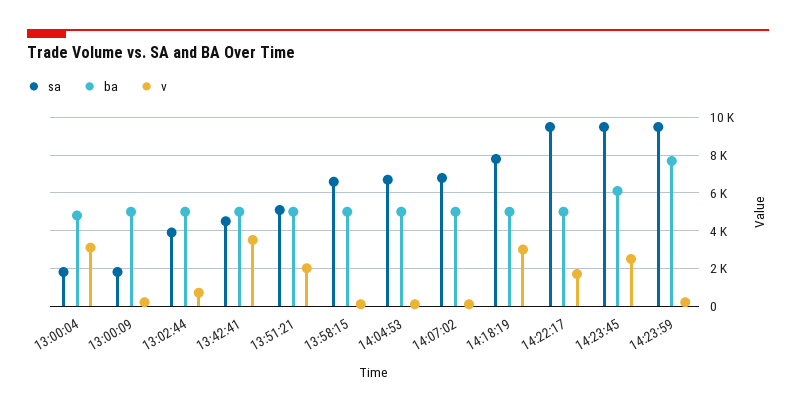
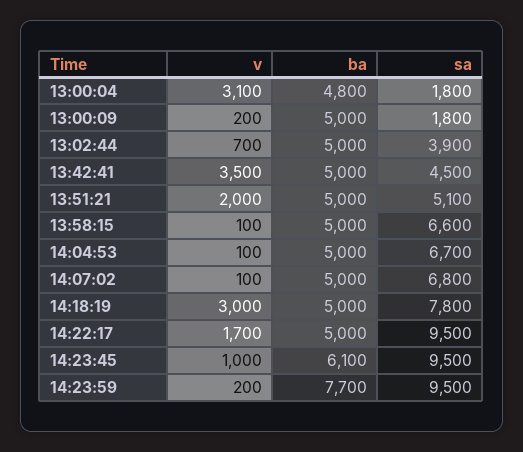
  {
    "sa": {
      "13:00:04": 1800,
      "13:00:09": 1800,
      "13:02:44": 3900,
      "13:42:41": 4500,
      "13:51:21": 5100,
      "13:58:15": 6600,
      "14:04:53": 6700,
      "14:07:02": 6800,
      "14:18:19": 7800,
      "14:22:17": 9500,
      "14:23:45": 9500,
      "14:23:59": 9500
    },
    "ba": {
      "13:00:04": 4800,
      "13:00:09": 5000,
      "13:02:44": 5000,
      "13:42:41": 5000,
      "13:51:21": 5000,
      "13:58:15": 5000,
      "14:04:53": 5000,
      "14:07:02": 5000,
      "14:18:19": 5000,
      "14:22:17": 5000,
      "14:23:45": 6100,
      "14:23:59": 7700
    },
    "v": {
      "13:00:04": 3100,
      "13:00:09": 200,
      "13:02:44": 700,
      "13:42:41": 3500,
      "13:51:21": 2000,
      "13:58:15": 100,
      "14:04:53": 100,
      "14:07:02": 100,
      "14:18:19": 3000,
      "14:22:17": 1700,
-     "14:23:45": 2500,
+     "14:23:45": 1000,
      "14:23:59": 200
    }
  }

